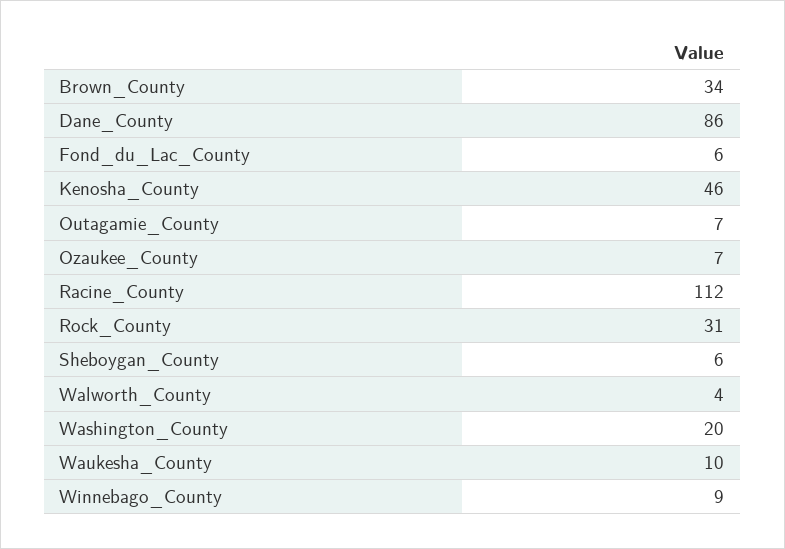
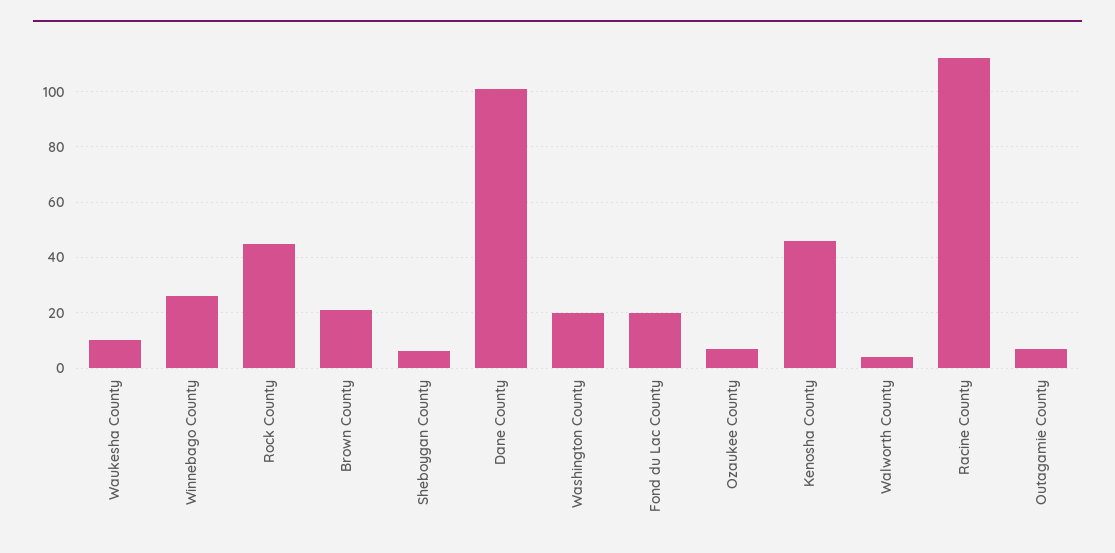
  {
-   "Brown_County": 34,
+   "Brown_County": 20,
-   "Dane_County": 86,
+   "Dane_County": 100,
-   "Fond_du_Lac_County": 6,
+   "Fond_du_Lac_County": 20,
    "Kenosha_County": 46,
    "Outagamie_County": 7,
    "Ozaukee_County": 7,
    "Racine_County": 112,
-   "Rock_County": 31,
+   "Rock_County": 45,
    "Sheboygan_County": 6,
    "Walworth_County": 4,
    "Washington_County": 20,
    "Waukesha_County": 10,
-   "Winnebago_County": 9
+   "Winnebago_County": 25
  }

